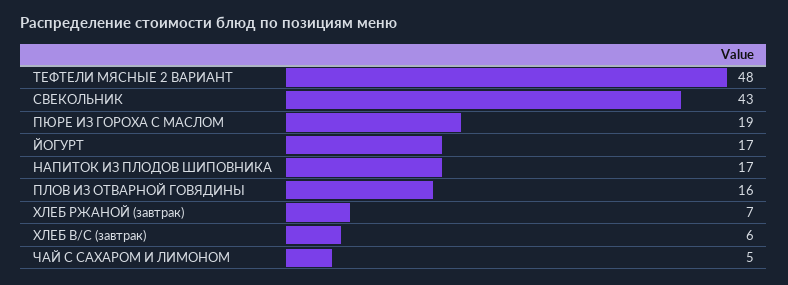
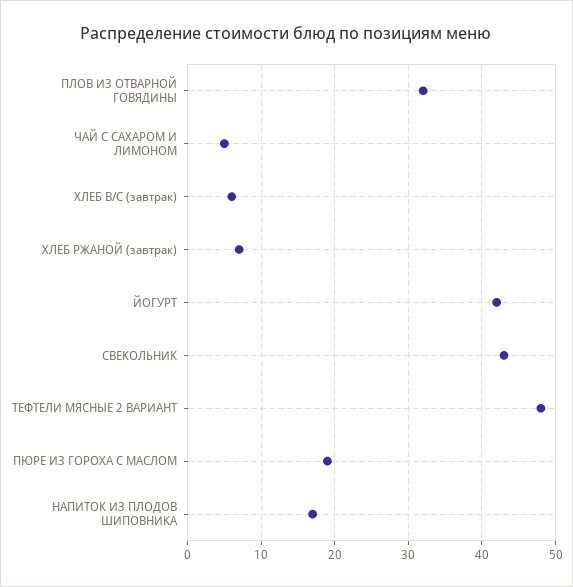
  {
    "ТЕФТЕЛИ МЯСНЫЕ 2 ВАРИАНТ": 48,
    "СВЕКОЛЬНИК": 43,
    "ПЮРЕ ИЗ ГОРОХА С МАСЛОМ": 19,
-   "ЙОГУРТ": 17,
+   "ЙОГУРТ": 42,
    "НАПИТОК ИЗ ПЛОДОВ ШИПОВНИКА": 17,
-   "ПЛОВ ИЗ ОТВАРНОЙ ГОВЯДИНЫ": 16,
+   "ПЛОВ ИЗ ОТВАРНОЙ ГОВЯДИНЫ": 32,
    "ХЛЕБ РЖАНОЙ (завтрак)": 7,
    "ХЛЕБ В/С (завтрак)": 6,
    "ЧАЙ С САХАРОМ И ЛИМОНОМ": 5
  }

